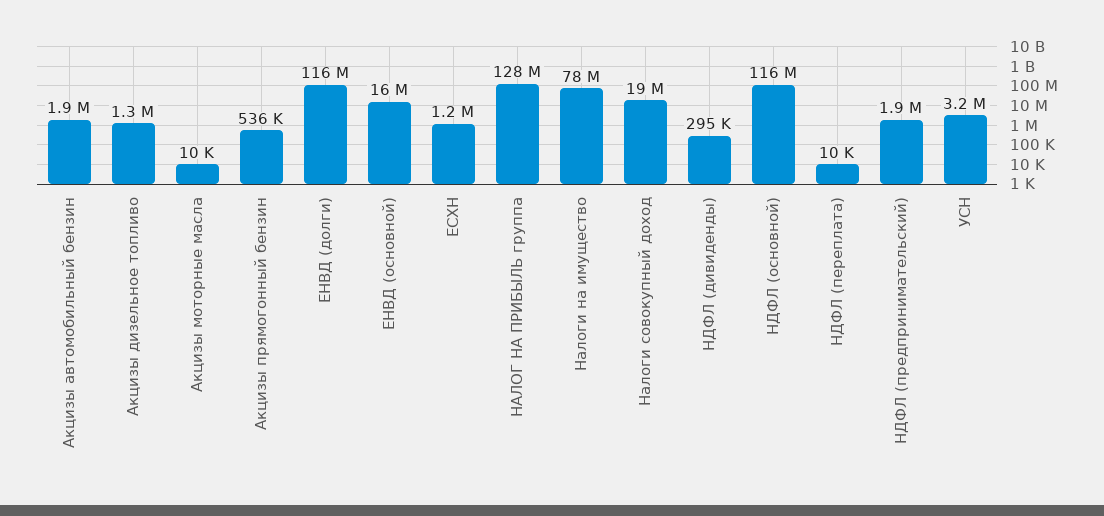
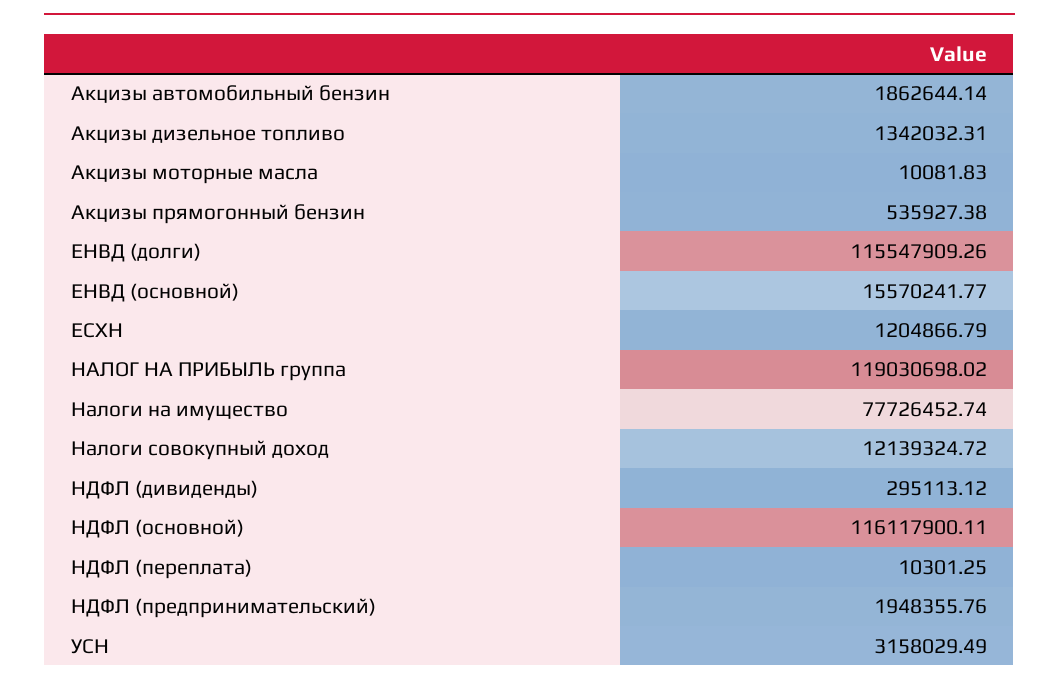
  {
    "Акцизы автомобильный бензин": 1862644.14,
    "Акцизы дизельное топливо": 1342032.31,
    "Акцизы моторные масла": 10081.83,
    "Акцизы прямогонный бензин": 535927.38,
    "ЕНВД (долги)": 115547909.26,
    "ЕНВД (основной)": 15570241.77,
    "ЕСХН": 1204866.79,
-   "НАЛОГ НА ПРИБЫЛЬ группа": 128000000,
+   "НАЛОГ НА ПРИБЫЛЬ группа": 119030698.02,
    "Налоги на имущество": 77726452.74,
-   "Налоги совокупный доход": 19000000,
+   "Налоги совокупный доход": 12139324.72,
    "НДФЛ (дивиденды)": 295113.12,
    "НДФЛ (основной)": 116117900.11,
    "НДФЛ (переплата)": 10301.25,
    "НДФЛ (предпринимательский)": 1948355.76,
    "УСН": 3158029.49
  }

